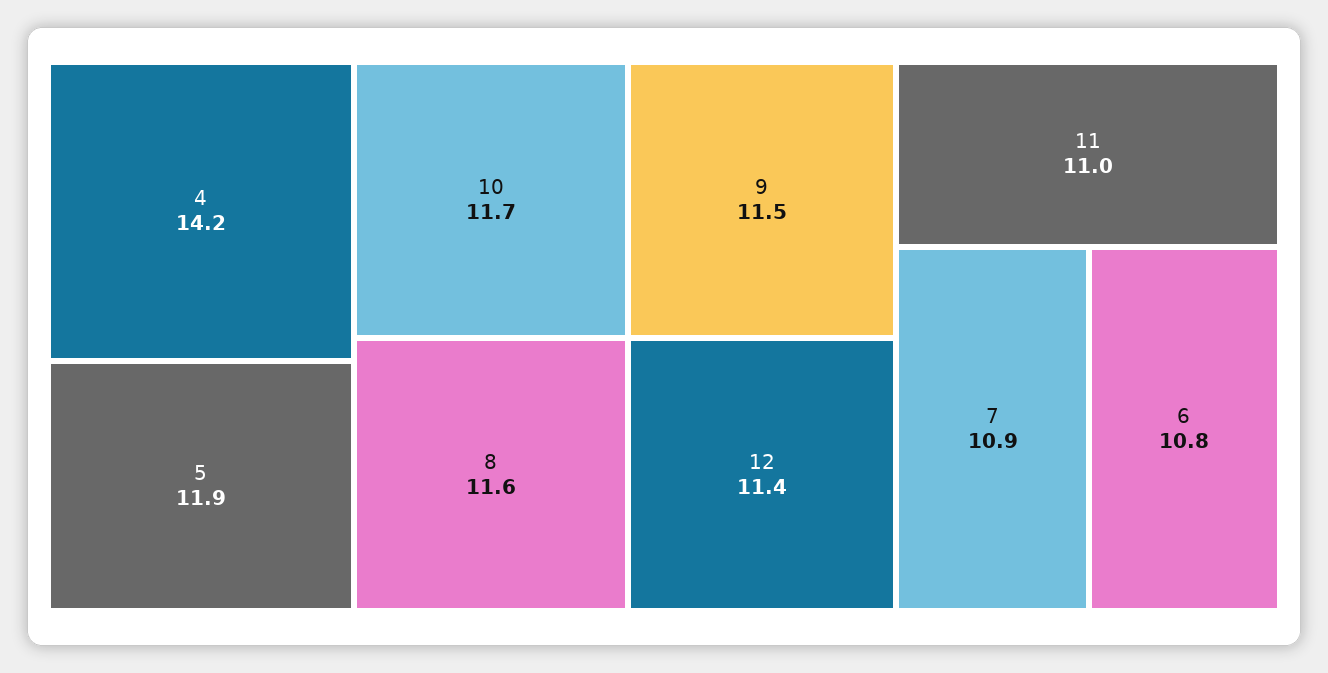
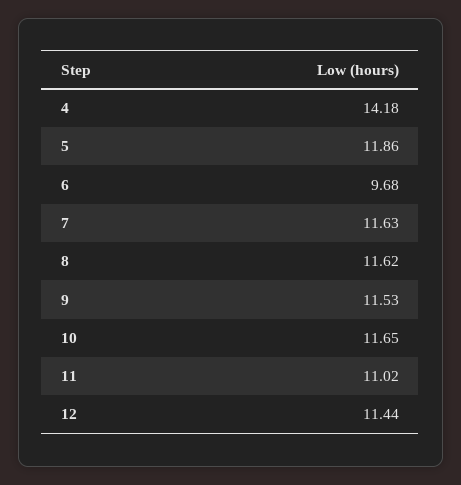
  {
    "4": 14.18,
    "5": 11.86,
    "10": 11.65,
    "8": 11.62,
    "9": 11.53,
    "12": 11.44,
    "11": 11.02,
-   "7": 10.9,
+   "7": 11.63,
-   "6": 10.8
+   "6": 9.68
  }

